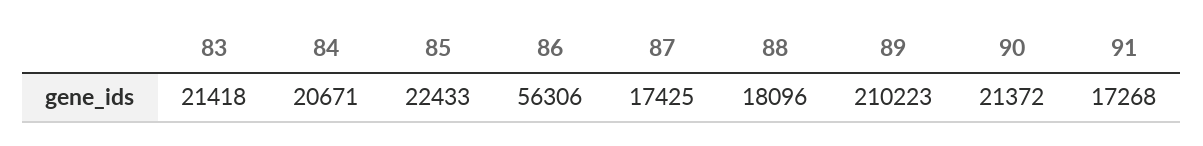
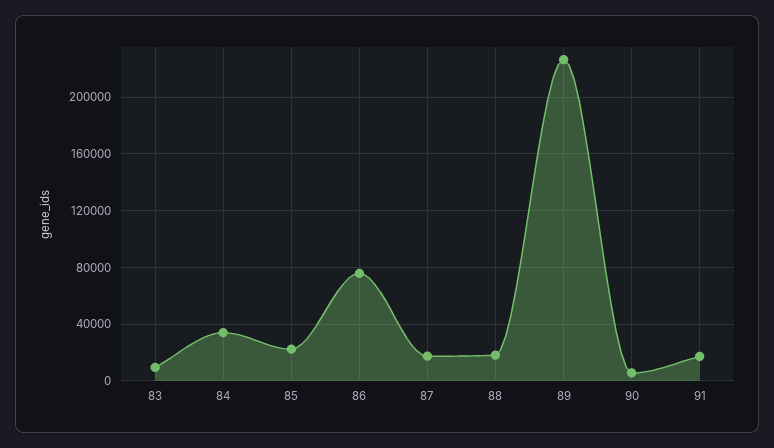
  {
-   "83": 21418,
+   "83": 10000,
-   "84": 20671,
+   "84": 35000,
    "85": 22433,
-   "86": 56306,
+   "86": 75000,
    "87": 17425,
    "88": 18096,
-   "89": 210223,
+   "89": 225000,
-   "90": 21372,
+   "90": 5000,
    "91": 17268
  }

